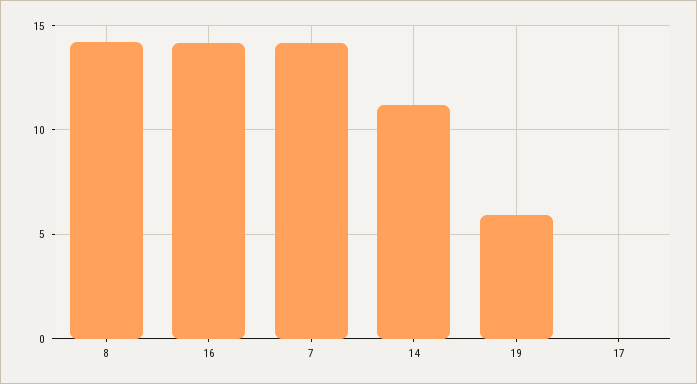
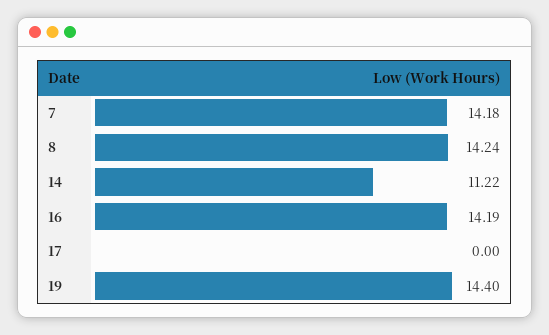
  {
    "8": 14.24,
    "16": 14.19,
    "7": 14.18,
    "14": 11.22,
-   "19": 6,
+   "19": 14.4,
    "17": 0
  }

